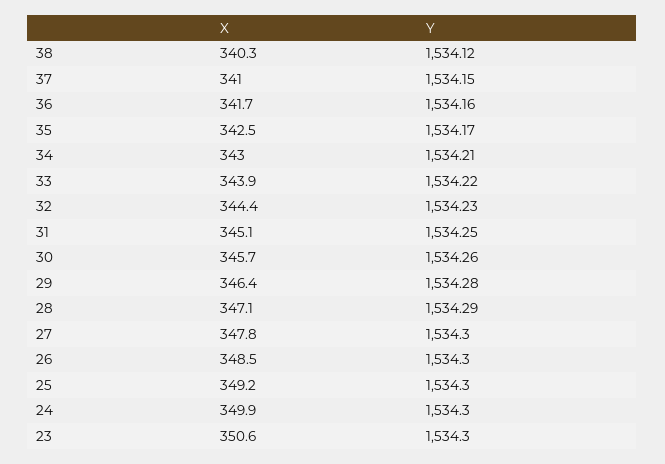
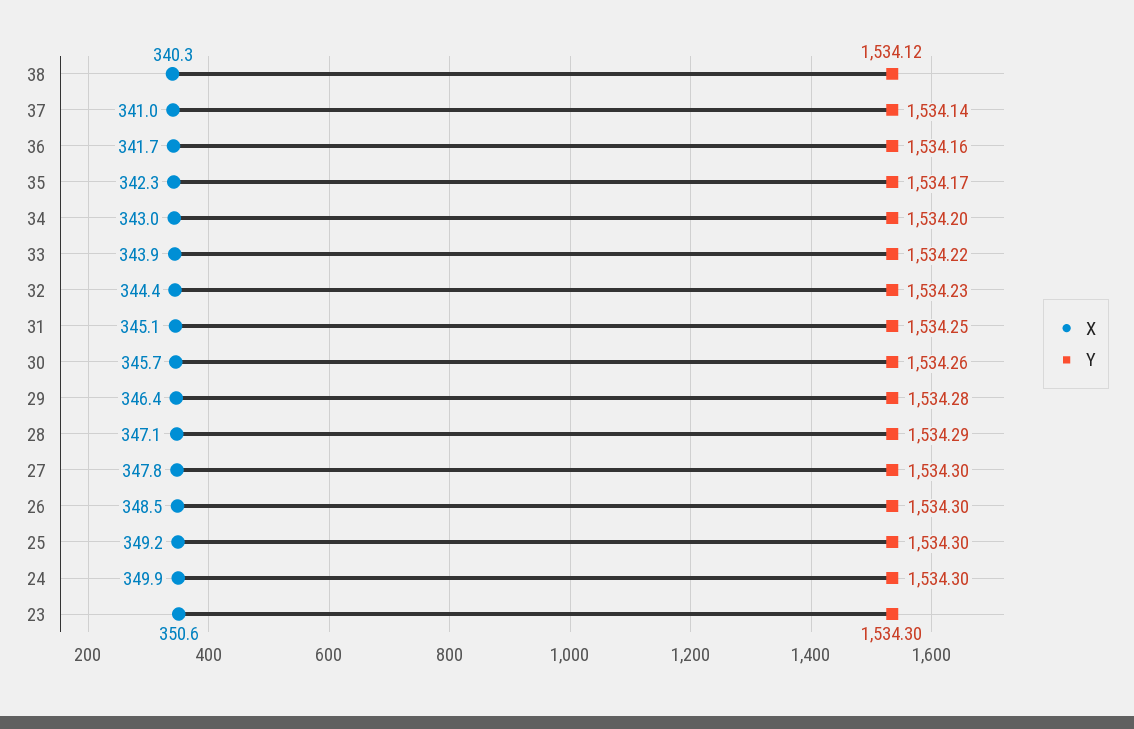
  {
    "X": {
      "38": 340.3,
      "37": 341,
      "36": 341.7,
-     "35": 342.5,
+     "35": 342.3,
      "34": 343,
      "33": 343.9,
      "32": 344.4,
      "31": 345.1,
      "30": 345.7,
      "29": 346.4,
      "28": 347.1,
      "27": 347.8,
      "26": 348.5,
      "25": 349.2,
      "24": 349.9,
      "23": 350.6
    },
    "Y": {
      "38": 1534.12,
-     "37": 1534.15,
+     "37": 1534.14,
      "36": 1534.16,
      "35": 1534.17,
-     "34": 1534.21,
+     "34": 1534.2,
      "33": 1534.22,
      "32": 1534.23,
      "31": 1534.25,
      "30": 1534.26,
      "29": 1534.28,
      "28": 1534.29,
      "27": 1534.3,
      "26": 1534.3,
      "25": 1534.3,
      "24": 1534.3,
      "23": 1534.3
    }
  }

